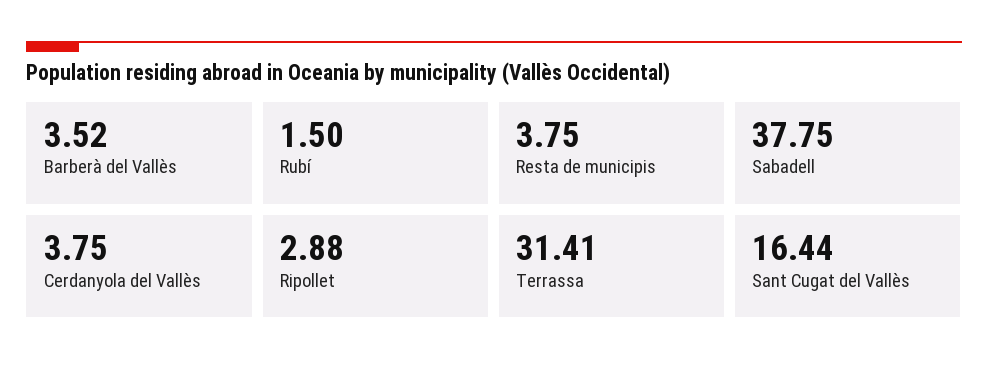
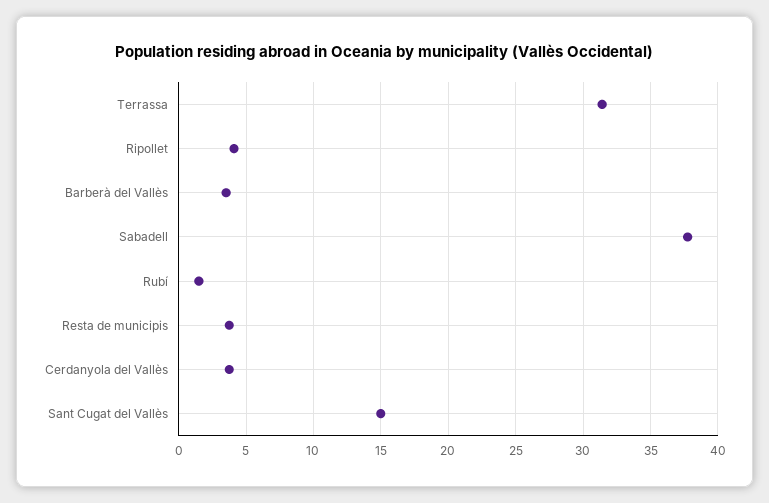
  {
    "Barberà del Vallès": 3.52,
    "Rubí": 1.5,
    "Resta de municipis": 3.75,
    "Sabadell": 37.75,
    "Cerdanyola del Vallès": 3.75,
-   "Ripollet": 2.88,
+   "Ripollet": 4,
    "Terrassa": 31.41,
-   "Sant Cugat del Vallès": 16.44
+   "Sant Cugat del Vallès": 15
  }

